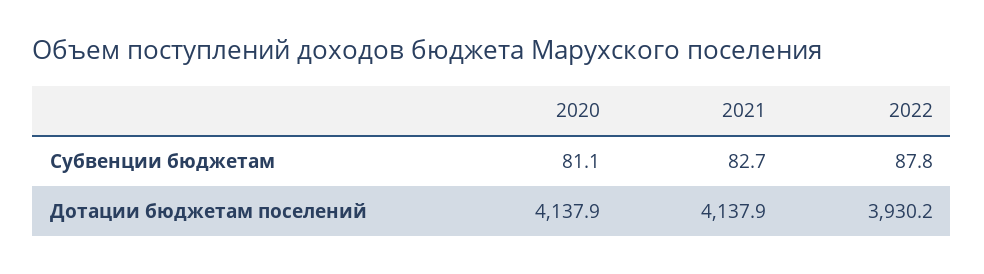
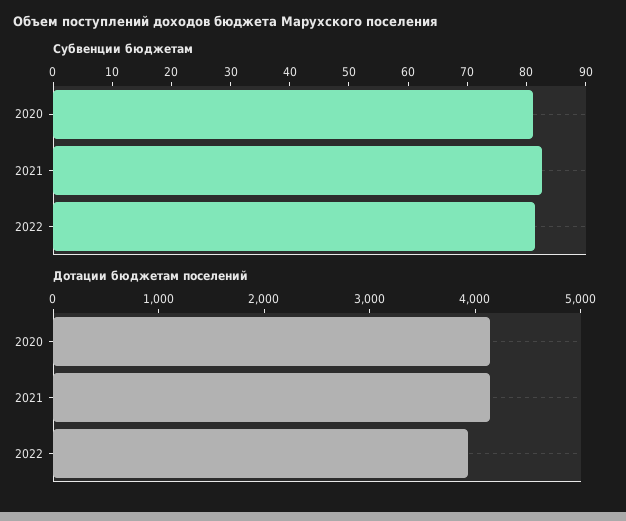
  {
    "Субвенции бюджетам": {
      "2020": 81.1,
      "2021": 82.7,
-     "2022": 87.8
+     "2022": 82
    },
    "Дотации бюджетам поселений": {
      "2020": 4137.9,
      "2021": 4137.9,
      "2022": 3930.2
    }
  }

